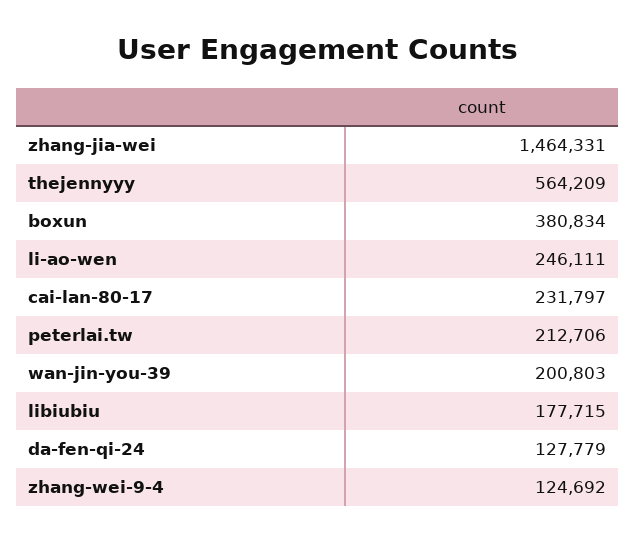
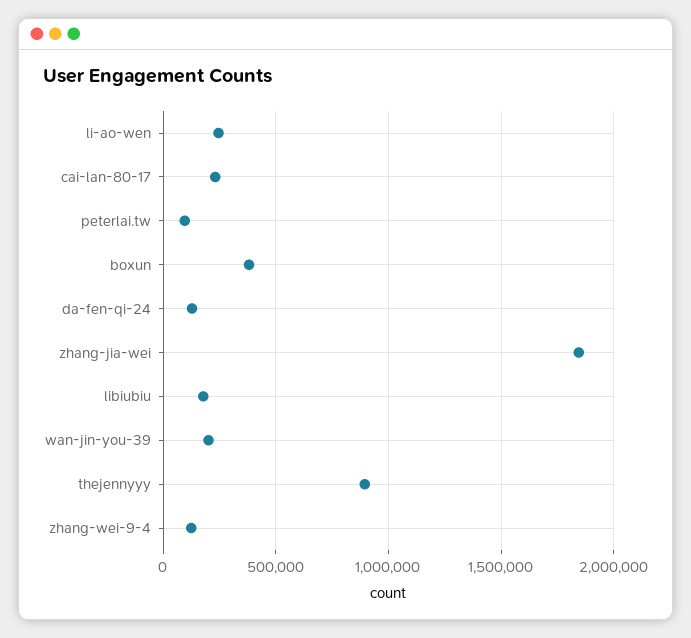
  {
-   "zhang-jia-wei": 1464331,
+   "zhang-jia-wei": 1850000,
-   "thejennyyy": 564209,
+   "thejennyyy": 900000,
    "boxun": 380834,
    "li-ao-wen": 246111,
    "cai-lan-80-17": 231797,
-   "peterlai.tw": 212706,
+   "peterlai.tw": 100000,
    "wan-jin-you-39": 200803,
    "libiubiu": 177715,
    "da-fen-qi-24": 127779,
    "zhang-wei-9-4": 124692
  }

